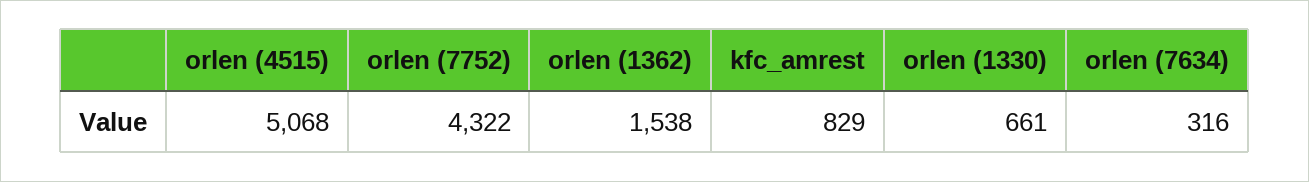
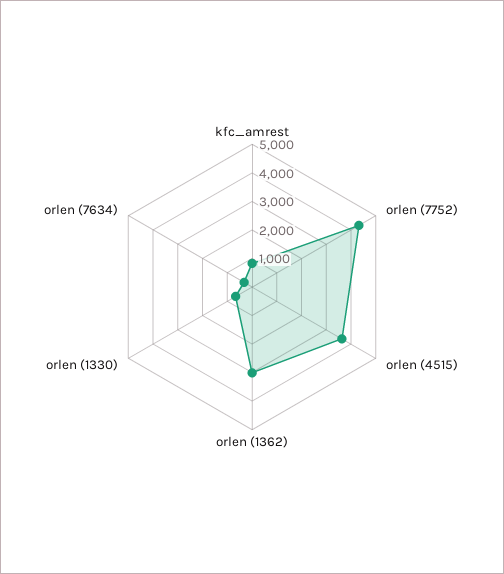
  {
-   "orlen (4515)": 5068,
+   "orlen (4515)": 3500,
    "orlen (7752)": 4322,
-   "orlen (1362)": 1538,
+   "orlen (1362)": 3000,
    "kfc_amrest": 829,
    "orlen (1330)": 661,
    "orlen (7634)": 316
  }

